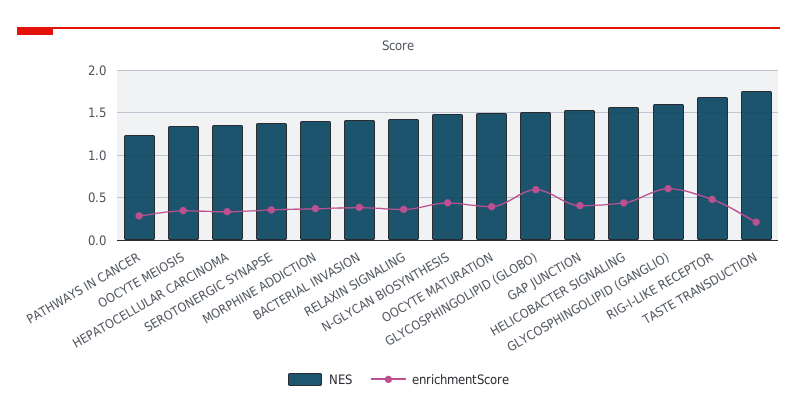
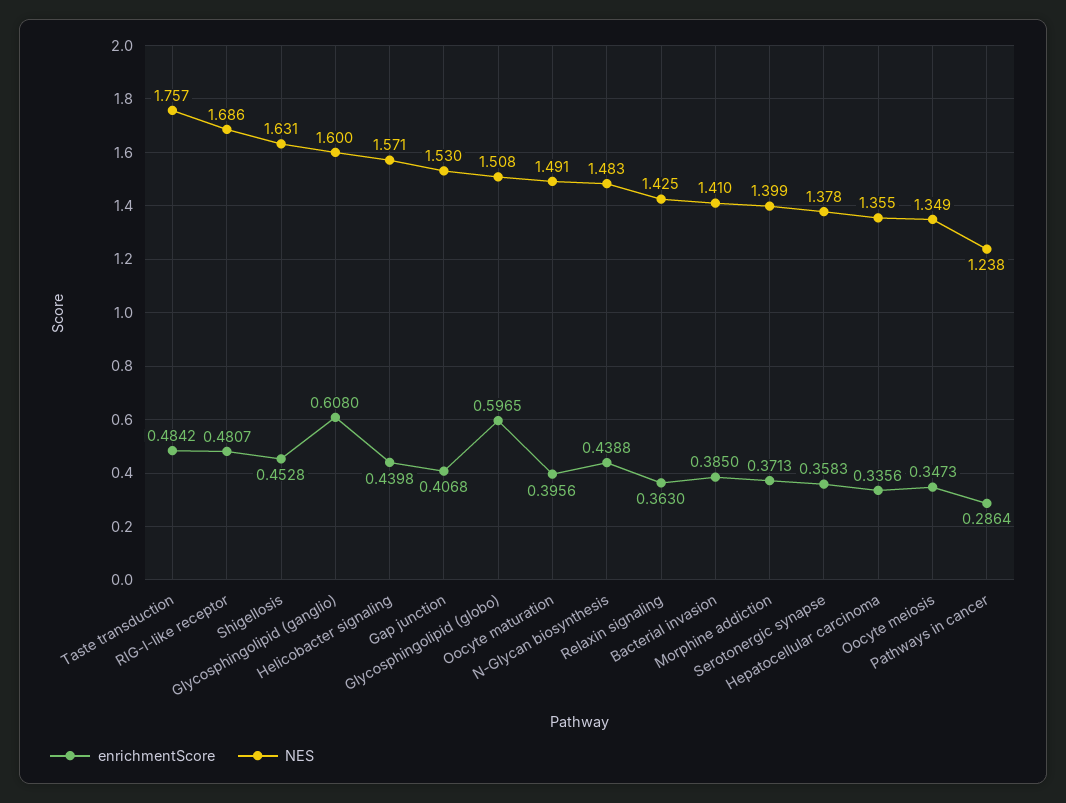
  {
    "NES": {
      "PATHWAYS IN CANCER": 1.238,
      "OOCYTE MEIOSIS": 1.349,
      "HEPATOCELLULAR CARCINOMA": 1.355,
      "SEROTONERGIC SYNAPSE": 1.378,
      "MORPHINE ADDICTION": 1.399,
      "BACTERIAL INVASION": 1.41,
      "RELAXIN SIGNALING": 1.425,
      "N-GLYCAN BIOSYNTHESIS": 1.483,
      "OOCYTE MATURATION": 1.491,
      "GLYCOSPHINGOLIPID (GLOBO)": 1.508,
      "GAP JUNCTION": 1.53,
      "HELICOBACTER SIGNALING": 1.571,
      "GLYCOSPHINGOLIPID (GANGLIO)": 1.6,
      "RIG-I-LIKE RECEPTOR": 1.686,
-     "TASTE TRANSDUCTION": 1.757
+     "TASTE TRANSDUCTION": 1.757,
+     "Shigellosis": 1.631
    },
    "enrichmentScore": {
      "PATHWAYS IN CANCER": 0.2864,
      "OOCYTE MEIOSIS": 0.3473,
      "HEPATOCELLULAR CARCINOMA": 0.3356,
      "SEROTONERGIC SYNAPSE": 0.3583,
      "MORPHINE ADDICTION": 0.3713,
      "BACTERIAL INVASION": 0.385,
      "RELAXIN SIGNALING": 0.363,
      "N-GLYCAN BIOSYNTHESIS": 0.4388,
      "OOCYTE MATURATION": 0.3956,
      "GLYCOSPHINGOLIPID (GLOBO)": 0.5965,
      "GAP JUNCTION": 0.4068,
      "HELICOBACTER SIGNALING": 0.4398,
      "GLYCOSPHINGOLIPID (GANGLIO)": 0.608,
      "RIG-I-LIKE RECEPTOR": 0.4807,
-     "TASTE TRANSDUCTION": 0.2
+     "TASTE TRANSDUCTION": 0.4842,
+     "Shigellosis": 0.4528
    }
  }

